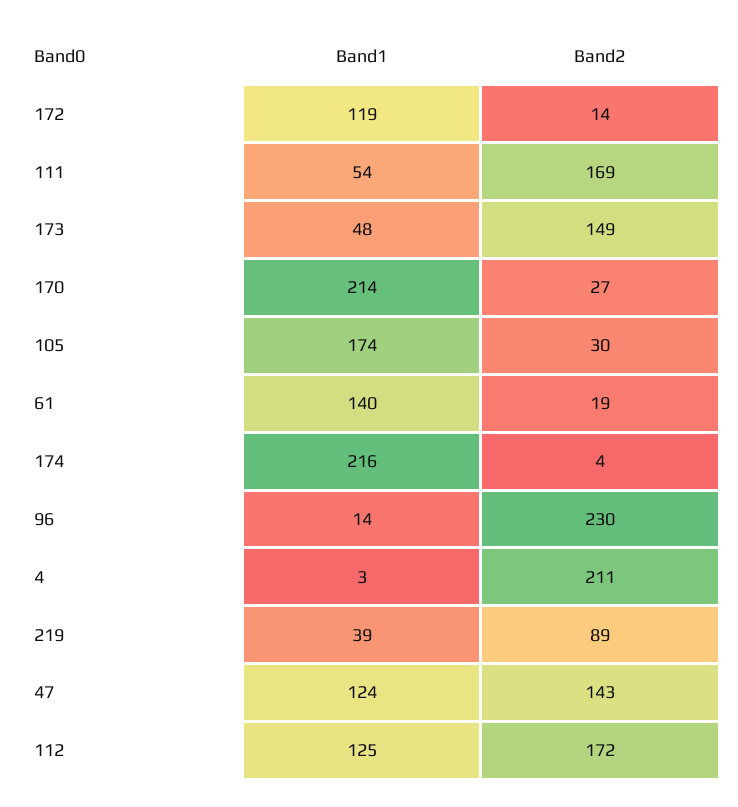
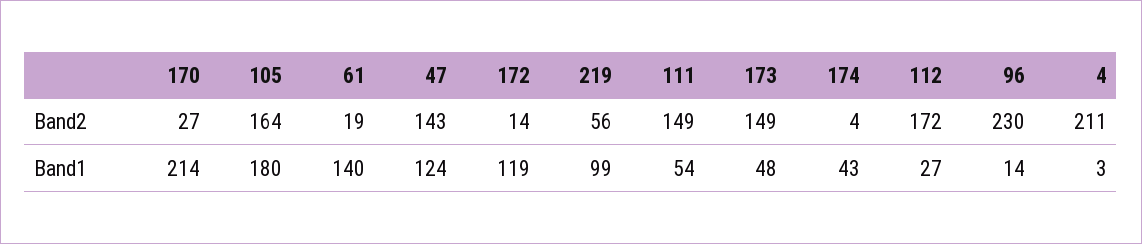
  {
    "Band1": {
      "172": 119,
      "111": 54,
      "173": 48,
      "170": 214,
-     "105": 174,
+     "105": 180,
      "61": 140,
-     "174": 216,
+     "174": 43,
      "96": 14,
      "4": 3,
-     "219": 39,
+     "219": 99,
      "47": 124,
-     "112": 125
+     "112": 27
    },
    "Band2": {
      "172": 14,
-     "111": 169,
+     "111": 149,
      "173": 149,
      "170": 27,
-     "105": 30,
+     "105": 164,
      "61": 19,
      "174": 4,
      "96": 230,
      "4": 211,
-     "219": 89,
+     "219": 56,
      "47": 143,
      "112": 172
    }
  }

